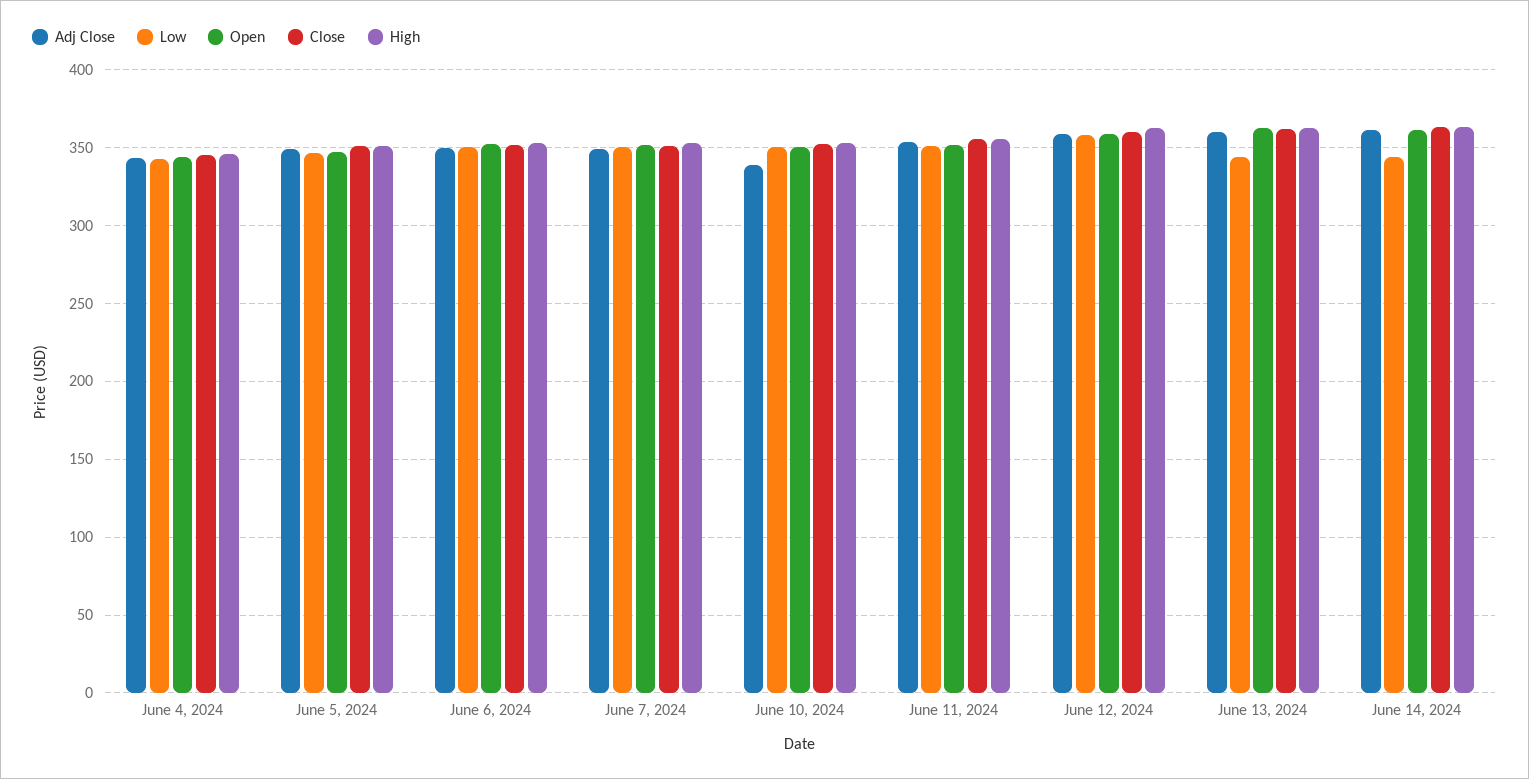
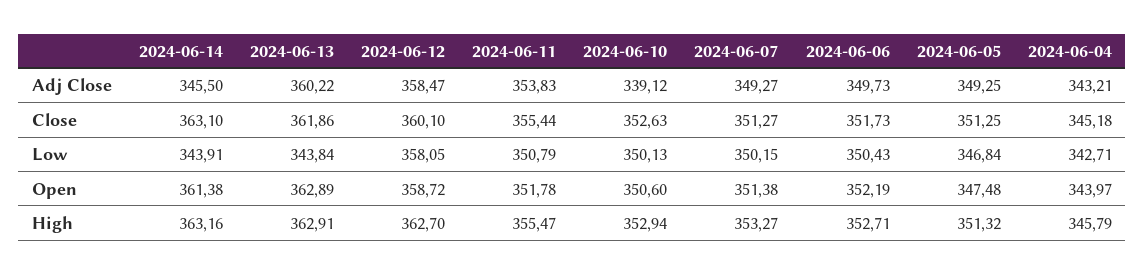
  {
    "Adj Close": {
      "June 4, 2024": 343.21,
      "June 5, 2024": 349.25,
      "June 6, 2024": 349.73,
      "June 7, 2024": 349.27,
      "June 10, 2024": 339.12,
      "June 11, 2024": 353.83,
      "June 12, 2024": 358.47,
      "June 13, 2024": 360.22,
-     "June 14, 2024": 360
+     "June 14, 2024": 345.5
    },
    "Low": {
      "June 4, 2024": 342.71,
      "June 5, 2024": 346.84,
      "June 6, 2024": 350.43,
      "June 7, 2024": 350.15,
      "June 10, 2024": 350.13,
      "June 11, 2024": 350.79,
      "June 12, 2024": 358.05,
      "June 13, 2024": 343.84,
      "June 14, 2024": 343.91
    },
    "Open": {
      "June 4, 2024": 343.97,
      "June 5, 2024": 347.48,
      "June 6, 2024": 352.19,
      "June 7, 2024": 351.38,
      "June 10, 2024": 350.6,
      "June 11, 2024": 351.78,
      "June 12, 2024": 358.72,
      "June 13, 2024": 362.89,
      "June 14, 2024": 361.38
    },
    "Close": {
      "June 4, 2024": 345.18,
      "June 5, 2024": 351.25,
      "June 6, 2024": 351.73,
      "June 7, 2024": 351.27,
      "June 10, 2024": 352.63,
      "June 11, 2024": 355.44,
      "June 12, 2024": 360.1,
      "June 13, 2024": 361.86,
      "June 14, 2024": 363.1
    },
    "High": {
      "June 4, 2024": 345.79,
      "June 5, 2024": 351.32,
      "June 6, 2024": 352.71,
      "June 7, 2024": 353.27,
      "June 10, 2024": 352.94,
      "June 11, 2024": 355.47,
      "June 12, 2024": 362.7,
      "June 13, 2024": 362.91,
      "June 14, 2024": 363.16
    }
  }

